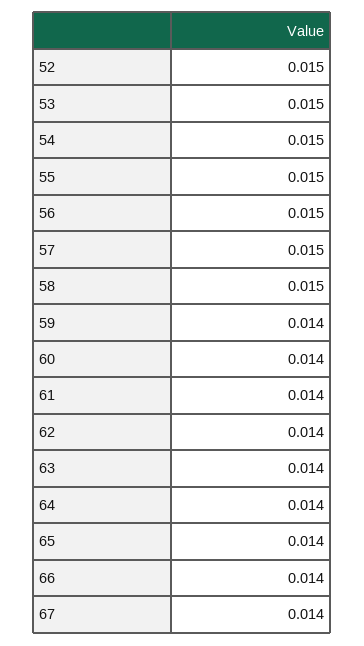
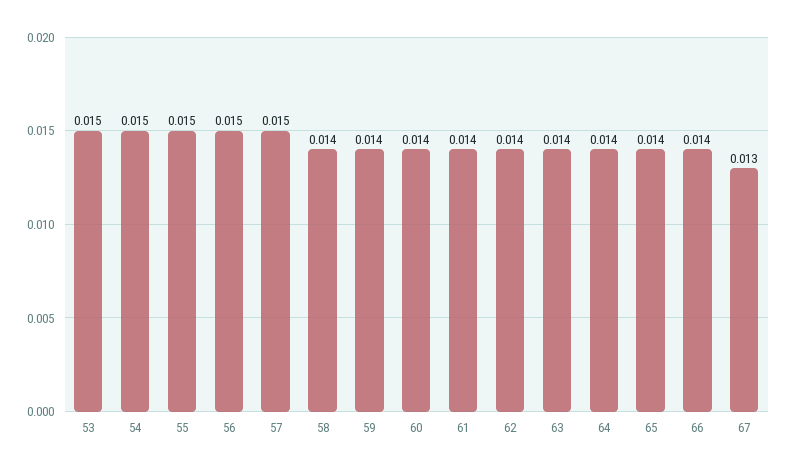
  {
-   "52": 0.015,
    "53": 0.015,
    "54": 0.015,
    "55": 0.015,
    "56": 0.015,
    "57": 0.015,
-   "58": 0.015,
+   "58": 0.014,
    "59": 0.014,
    "60": 0.014,
    "61": 0.014,
    "62": 0.014,
    "63": 0.014,
    "64": 0.014,
    "65": 0.014,
    "66": 0.014,
-   "67": 0.014
+   "67": 0.013
  }

